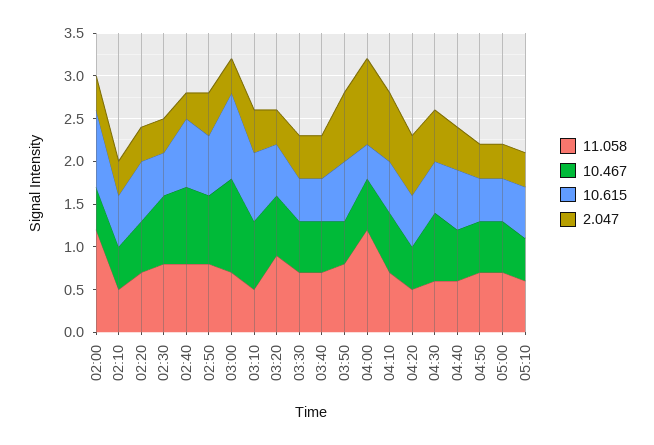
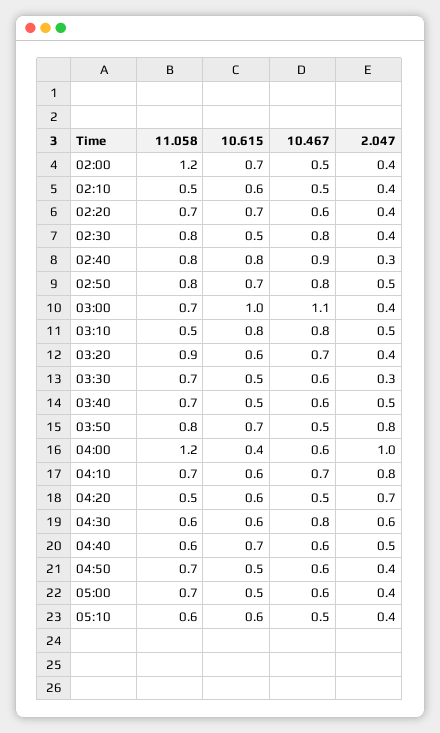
  {
    "11.058": {
      "02:00": 1.2,
      "02:10": 0.5,
      "02:20": 0.7,
      "02:30": 0.8,
      "02:40": 0.8,
      "02:50": 0.8,
      "03:00": 0.7,
      "03:10": 0.5,
      "03:20": 0.9,
      "03:30": 0.7,
      "03:40": 0.7,
      "03:50": 0.8,
      "04:00": 1.2,
      "04:10": 0.7,
      "04:20": 0.5,
      "04:30": 0.6,
      "04:40": 0.6,
      "04:50": 0.7,
      "05:00": 0.7,
      "05:10": 0.6
    },
    "10.467": {
      "02:00": 0.5,
      "02:10": 0.5,
      "02:20": 0.6,
      "02:30": 0.8,
      "02:40": 0.9,
      "02:50": 0.8,
      "03:00": 1.1,
      "03:10": 0.8,
      "03:20": 0.7,
      "03:30": 0.6,
      "03:40": 0.6,
      "03:50": 0.5,
      "04:00": 0.6,
      "04:10": 0.7,
      "04:20": 0.5,
      "04:30": 0.8,
      "04:40": 0.6,
      "04:50": 0.6,
      "05:00": 0.6,
      "05:10": 0.5
    },
    "10.615": {
-     "02:00": 0.9,
+     "02:00": 0.7,
      "02:10": 0.6,
      "02:20": 0.7,
      "02:30": 0.5,
      "02:40": 0.8,
      "02:50": 0.7,
      "03:00": 1,
      "03:10": 0.8,
      "03:20": 0.6,
      "03:30": 0.5,
      "03:40": 0.5,
      "03:50": 0.7,
      "04:00": 0.4,
      "04:10": 0.6,
      "04:20": 0.6,
      "04:30": 0.6,
      "04:40": 0.7,
      "04:50": 0.5,
      "05:00": 0.5,
      "05:10": 0.6
    },
    "2.047": {
      "02:00": 0.4,
      "02:10": 0.4,
      "02:20": 0.4,
      "02:30": 0.4,
      "02:40": 0.3,
      "02:50": 0.5,
      "03:00": 0.4,
      "03:10": 0.5,
      "03:20": 0.4,
-     "03:30": 0.5,
+     "03:30": 0.3,
      "03:40": 0.5,
      "03:50": 0.8,
      "04:00": 1,
      "04:10": 0.8,
      "04:20": 0.7,
      "04:30": 0.6,
      "04:40": 0.5,
      "04:50": 0.4,
      "05:00": 0.4,
      "05:10": 0.4
    }
  }

